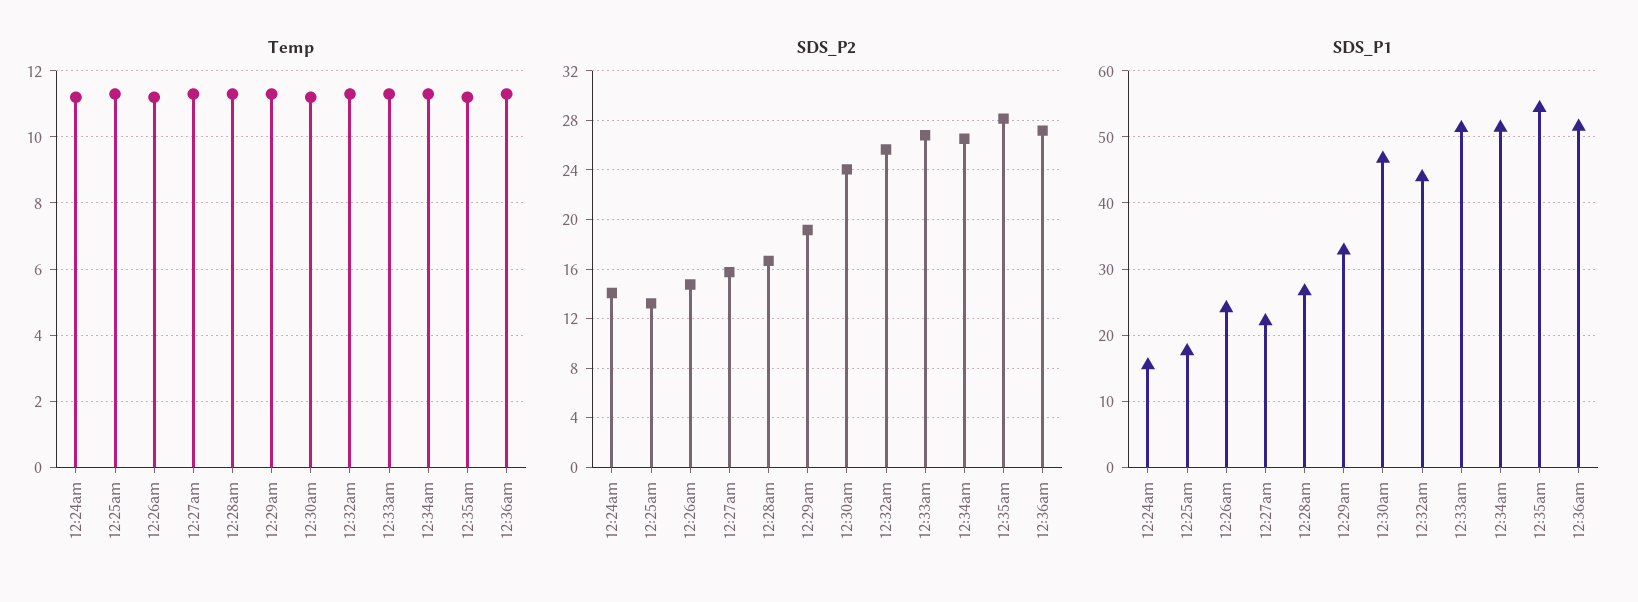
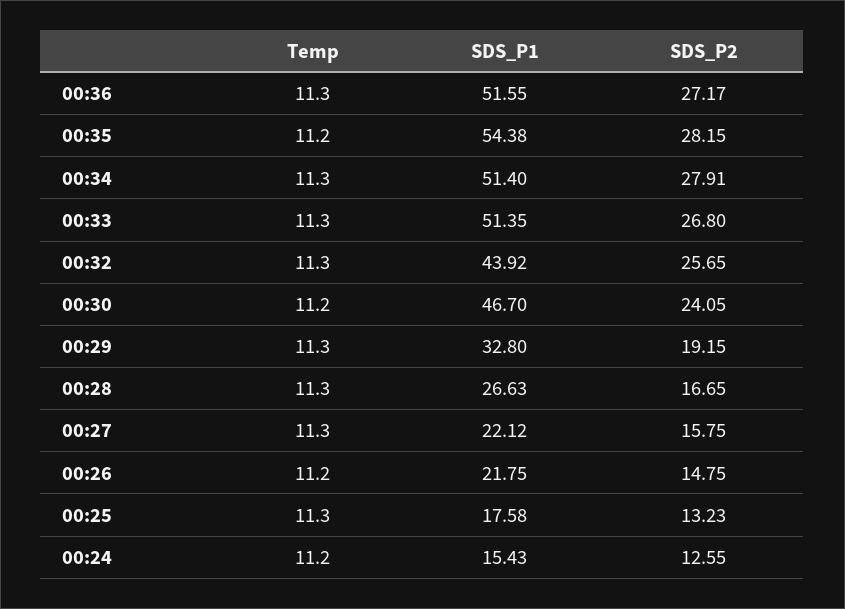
  {
    "Temp": {
      "12:24am": 11.2,
      "12:25am": 11.3,
      "12:26am": 11.2,
      "12:27am": 11.3,
      "12:28am": 11.3,
      "12:29am": 11.3,
      "12:30am": 11.2,
      "12:32am": 11.3,
      "12:33am": 11.3,
      "12:34am": 11.3,
      "12:35am": 11.2,
      "12:36am": 11.3
    },
    "SDS_P2": {
-     "12:24am": 14,
+     "12:24am": 12.55,
      "12:25am": 13.23,
      "12:26am": 14.75,
      "12:27am": 15.75,
      "12:28am": 16.65,
      "12:29am": 19.15,
      "12:30am": 24.05,
      "12:32am": 25.65,
      "12:33am": 26.8,
-     "12:34am": 26.5,
+     "12:34am": 27.91,
      "12:35am": 28.15,
      "12:36am": 27.17
    },
    "SDS_P1": {
      "12:24am": 15.43,
      "12:25am": 17.58,
-     "12:26am": 24,
+     "12:26am": 21.75,
      "12:27am": 22.12,
      "12:28am": 26.63,
      "12:29am": 32.8,
      "12:30am": 46.7,
      "12:32am": 43.92,
      "12:33am": 51.35,
      "12:34am": 51.4,
      "12:35am": 54.38,
      "12:36am": 51.55
    }
  }

